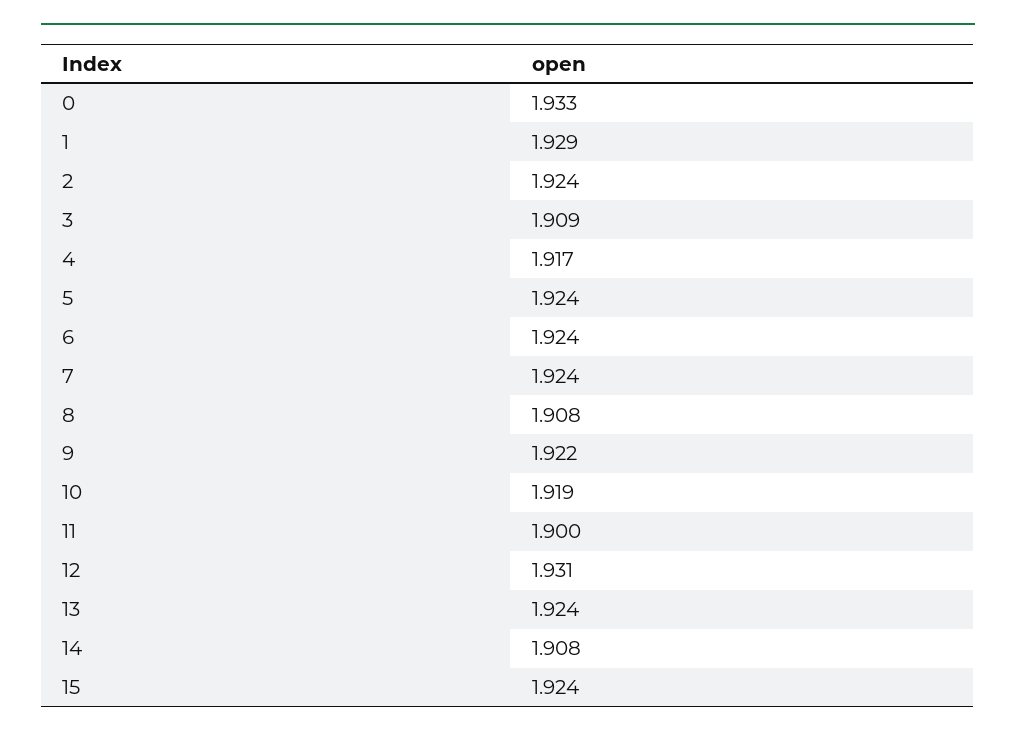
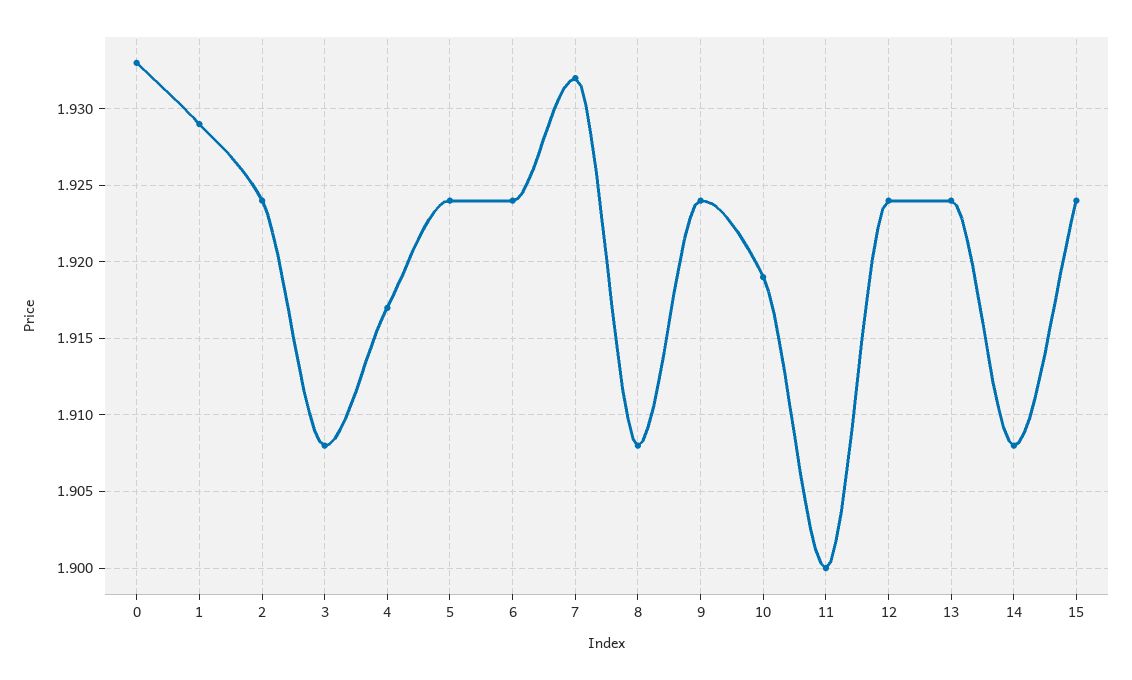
  {
    "0": 1.933,
    "1": 1.929,
    "2": 1.924,
-   "3": 1.909,
+   "3": 1.908,
    "4": 1.917,
    "5": 1.924,
    "6": 1.924,
-   "7": 1.924,
+   "7": 1.932,
    "8": 1.908,
-   "9": 1.922,
+   "9": 1.924,
    "10": 1.919,
    "11": 1.9,
-   "12": 1.931,
+   "12": 1.924,
    "13": 1.924,
    "14": 1.908,
    "15": 1.924
  }

